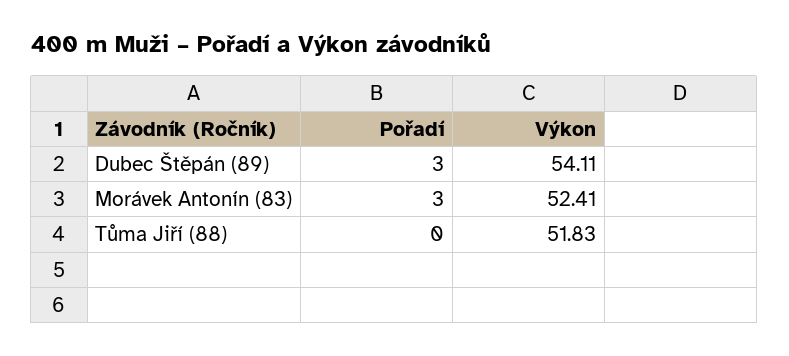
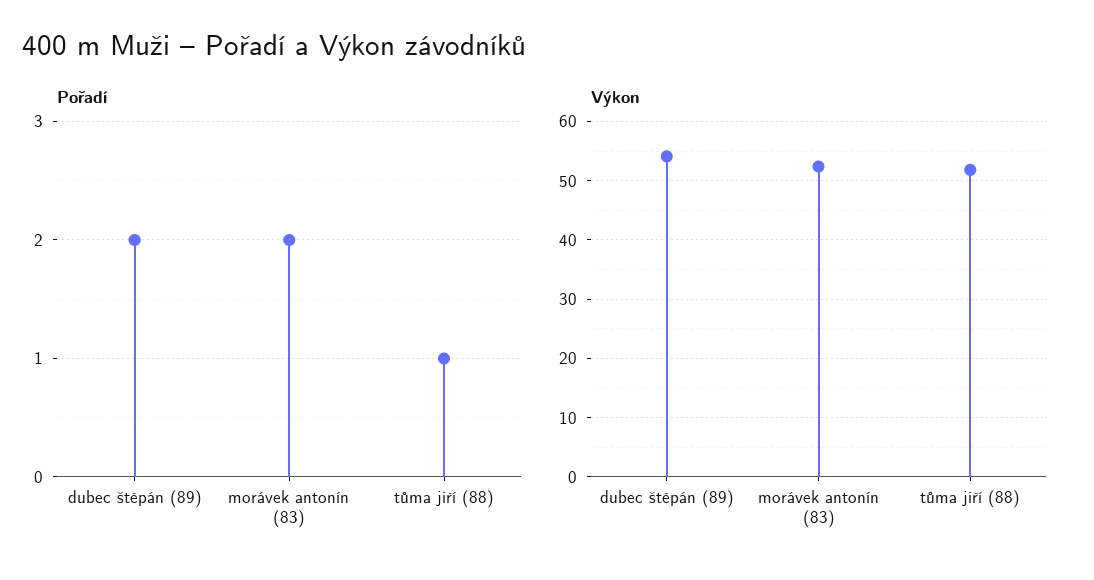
  {
    "Pořadí": {
-     "Dubec Štěpán (89)": 3,
+     "Dubec Štěpán (89)": 2,
-     "Morávek Antonín (83)": 3,
+     "Morávek Antonín (83)": 2,
-     "Tůma Jiří (88)": 0
+     "Tůma Jiří (88)": 1
    },
    "Výkon": {
      "Dubec Štěpán (89)": 54.11,
      "Morávek Antonín (83)": 52.41,
      "Tůma Jiří (88)": 51.83
    }
  }

